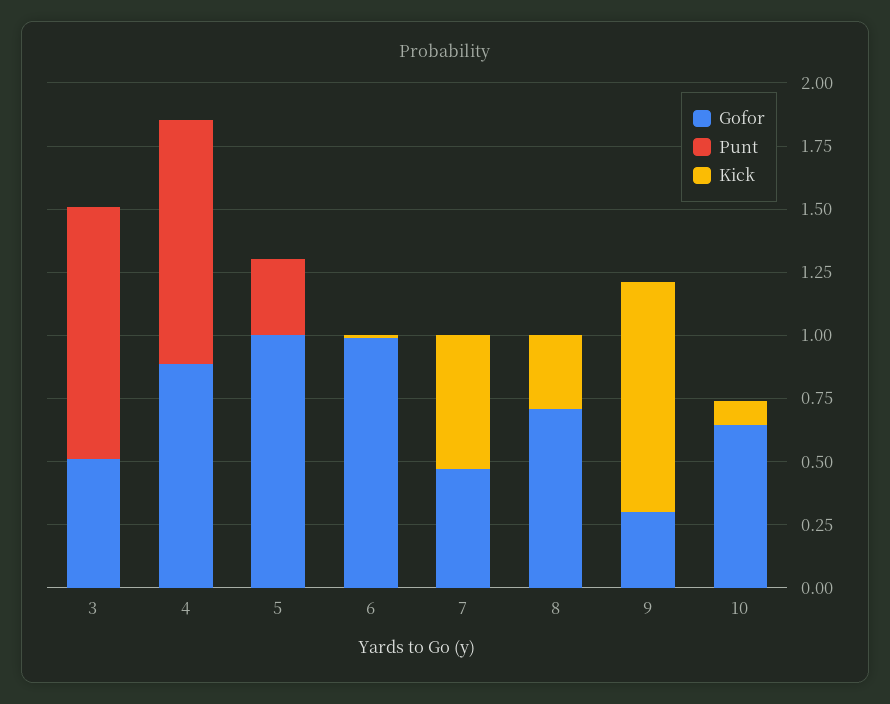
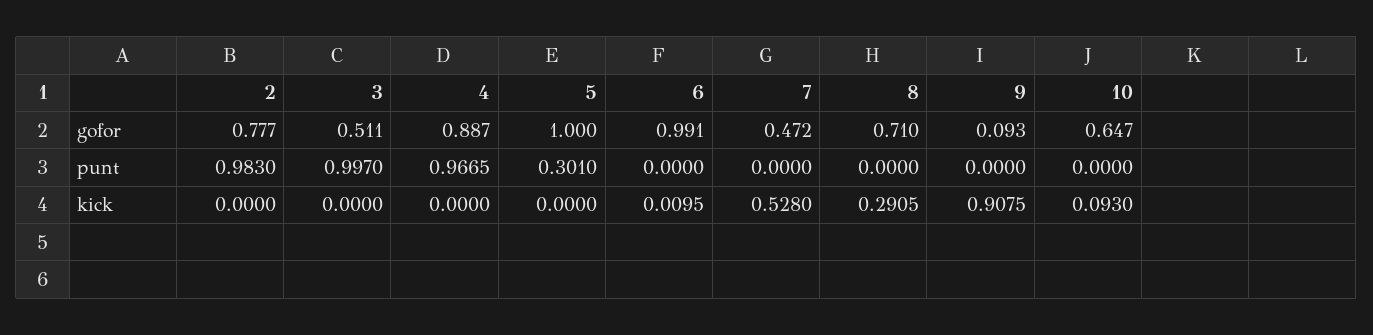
  {
    "Gofor": {
      "3": 0.511,
      "4": 0.887,
      "5": 1,
      "6": 0.991,
      "7": 0.472,
      "8": 0.71,
-     "9": 0.3,
+     "9": 0.093,
-     "10": 0.647
+     "10": 0.647,
+     "2": 0.777
    },
    "Punt": {
      "3": 0.997,
      "4": 0.9665,
      "5": 0.301,
      "6": 0,
      "7": 0,
      "8": 0,
      "9": 0,
-     "10": 0
+     "10": 0,
+     "2": 0.983
    },
    "Kick": {
      "3": 0,
      "4": 0,
      "5": 0,
      "6": 0.0095,
      "7": 0.528,
      "8": 0.2905,
      "9": 0.9075,
-     "10": 0.093
+     "10": 0.093,
+     "2": 0
    }
  }

